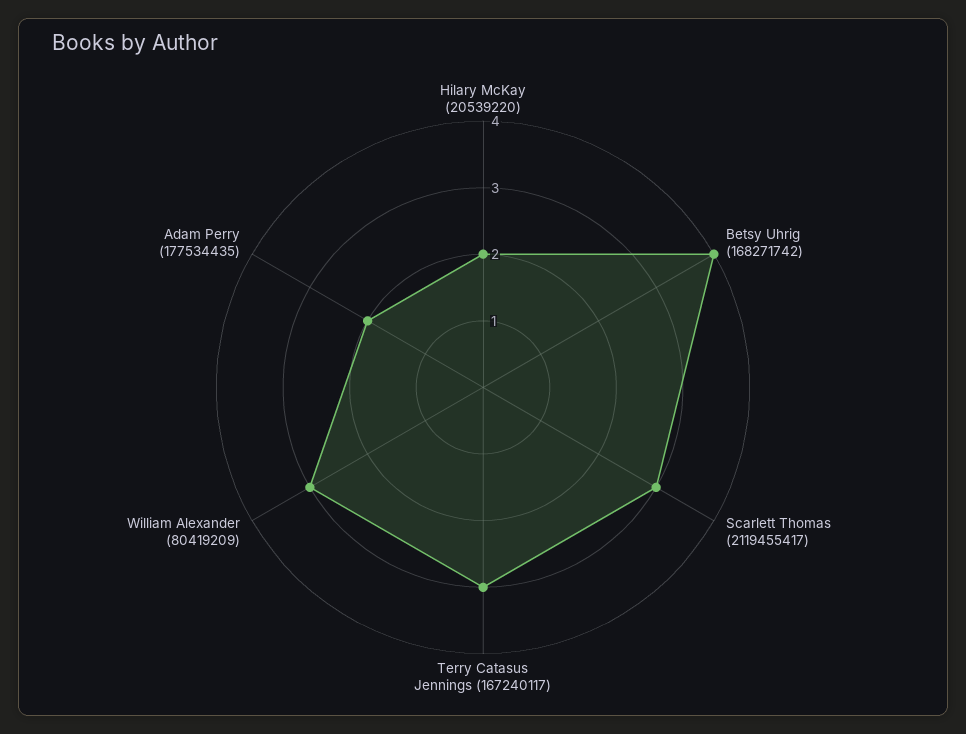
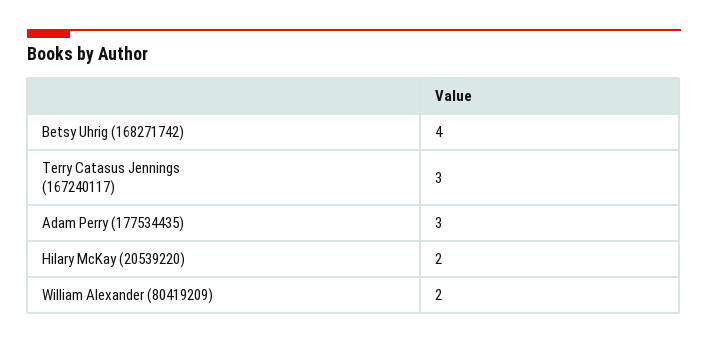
  {
    "Hilary McKay (20539220)": 2,
    "Betsy Uhrig (168271742)": 4,
-   "Scarlett Thomas (2119455417)": 3,
    "Terry Catasus Jennings (167240117)": 3,
-   "William Alexander (80419209)": 3,
+   "William Alexander (80419209)": 2,
-   "Adam Perry (177534435)": 2
+   "Adam Perry (177534435)": 3
  }

